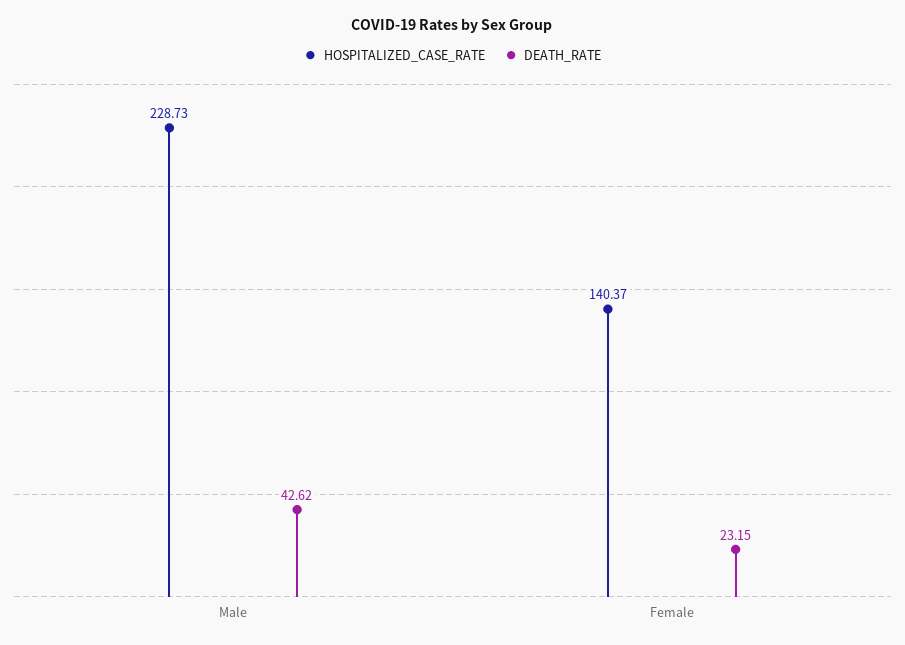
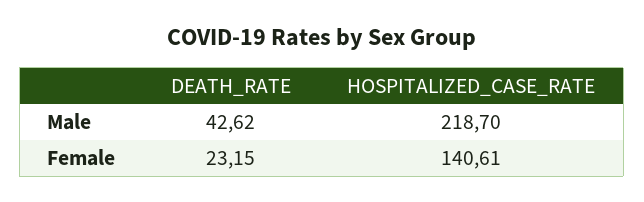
  {
    "HOSPITALIZED_CASE_RATE": {
-     "Male": 228.73,
+     "Male": 218.7,
-     "Female": 140.37
+     "Female": 140.61
    },
    "DEATH_RATE": {
      "Male": 42.62,
      "Female": 23.15
    }
  }

